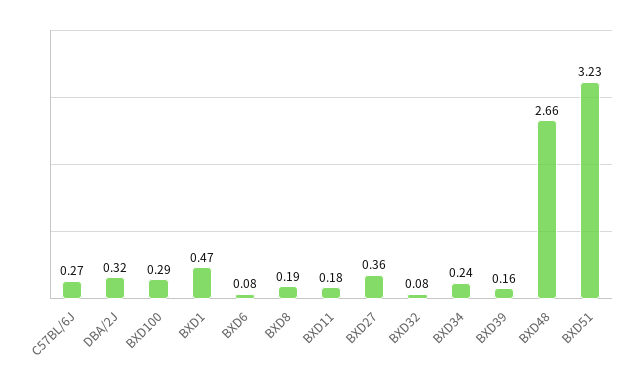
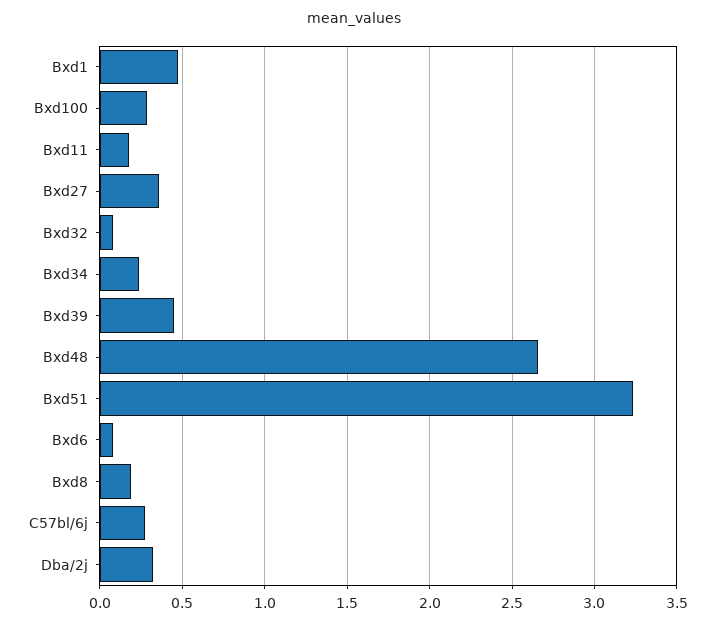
  {
    "C57BL/6J": 0.27,
    "DBA/2J": 0.32,
    "BXD100": 0.29,
    "BXD1": 0.47,
    "BXD6": 0.08,
    "BXD8": 0.19,
    "BXD11": 0.18,
    "BXD27": 0.36,
    "BXD32": 0.08,
    "BXD34": 0.24,
-   "BXD39": 0.16,
+   "BXD39": 0.45,
    "BXD48": 2.66,
    "BXD51": 3.23
  }

